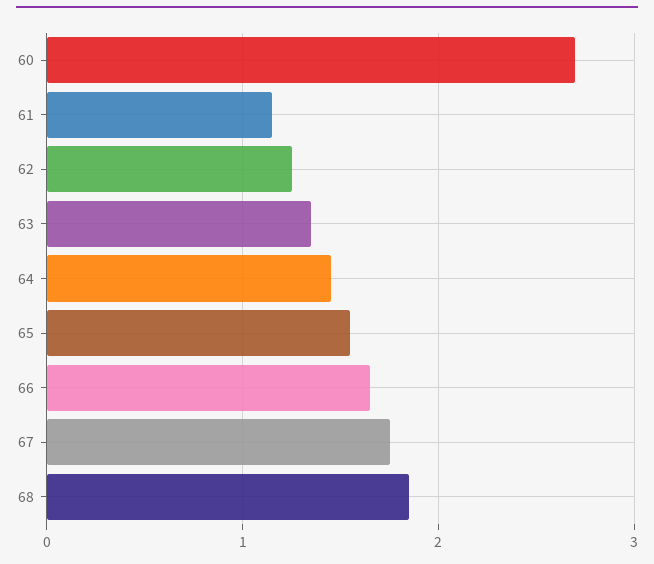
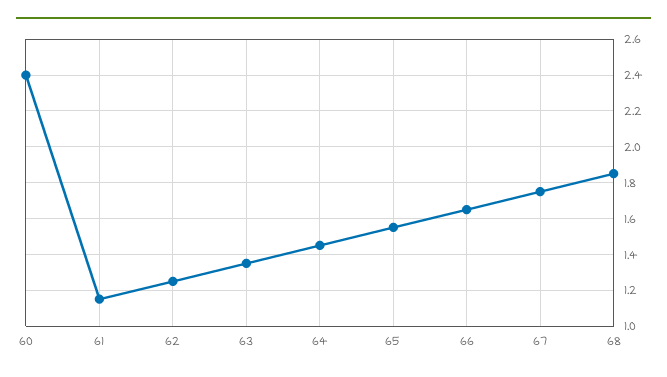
  {
-   "60": 2.7,
+   "60": 2.4,
    "61": 1.15,
    "62": 1.25,
    "63": 1.35,
    "64": 1.45,
    "65": 1.55,
    "66": 1.65,
    "67": 1.75,
    "68": 1.85
  }

